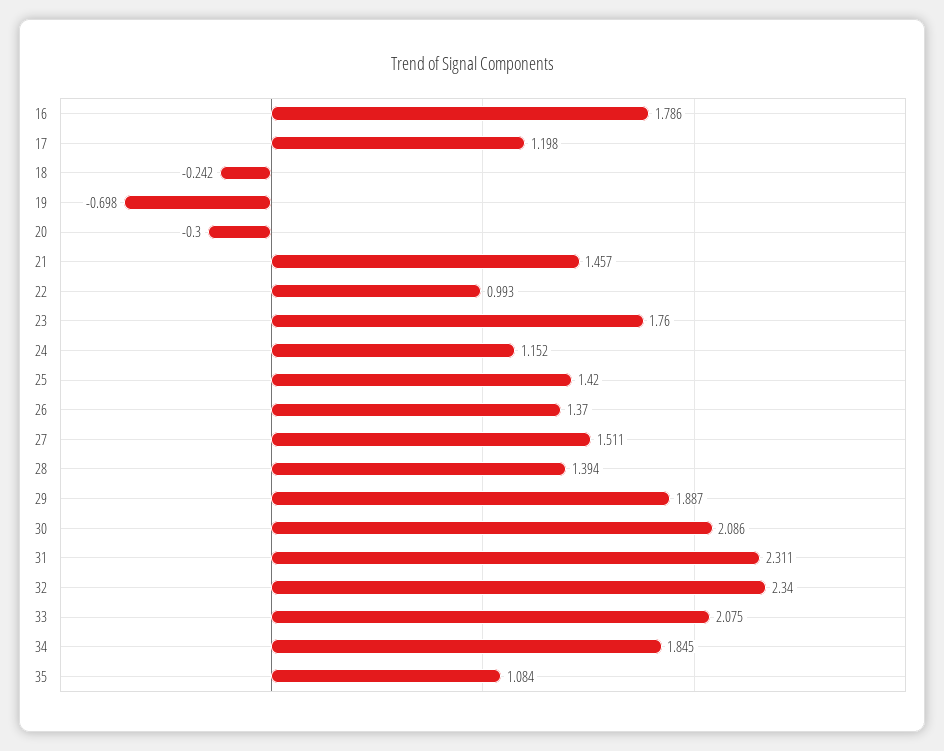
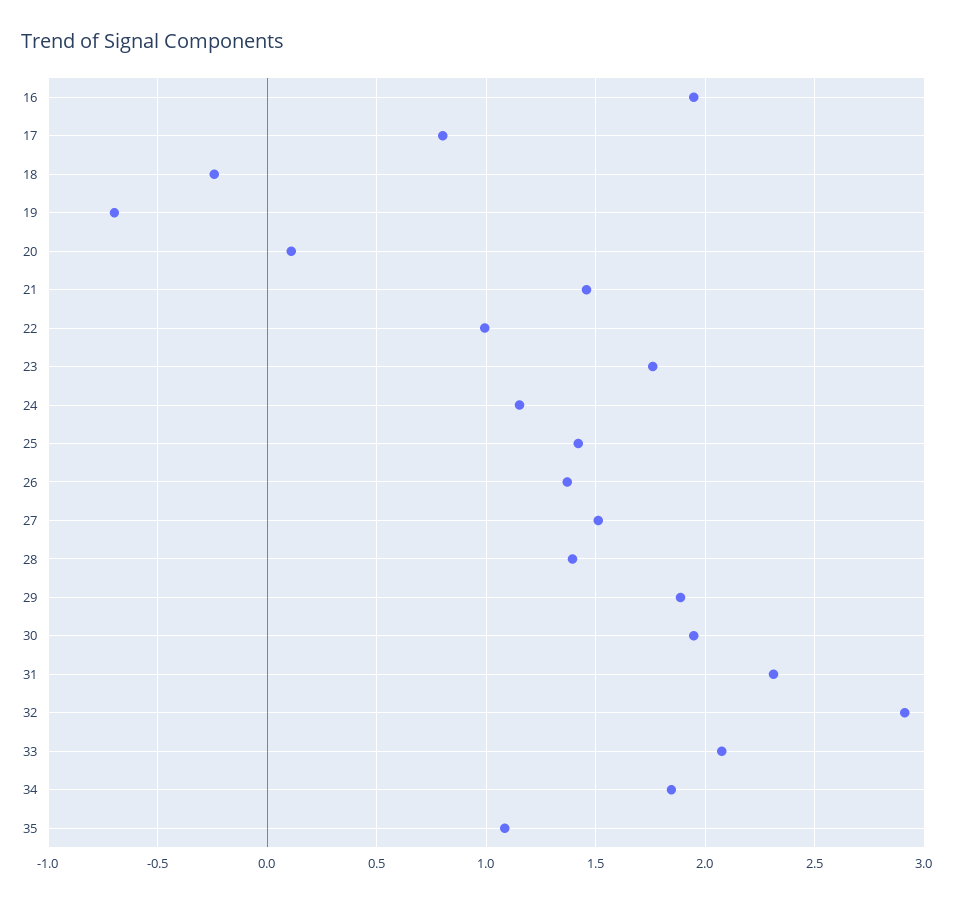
  {
-   "16": 1.786,
+   "16": 1.95,
-   "17": 1.198,
+   "17": 0.8,
    "18": -0.242,
    "19": -0.698,
-   "20": -0.3,
+   "20": 0.1,
    "21": 1.457,
    "22": 0.993,
    "23": 1.76,
    "24": 1.152,
    "25": 1.42,
    "26": 1.37,
    "27": 1.511,
    "28": 1.394,
    "29": 1.887,
-   "30": 2.086,
+   "30": 1.95,
    "31": 2.311,
-   "32": 2.34,
+   "32": 2.9,
    "33": 2.075,
    "34": 1.845,
    "35": 1.084
  }

